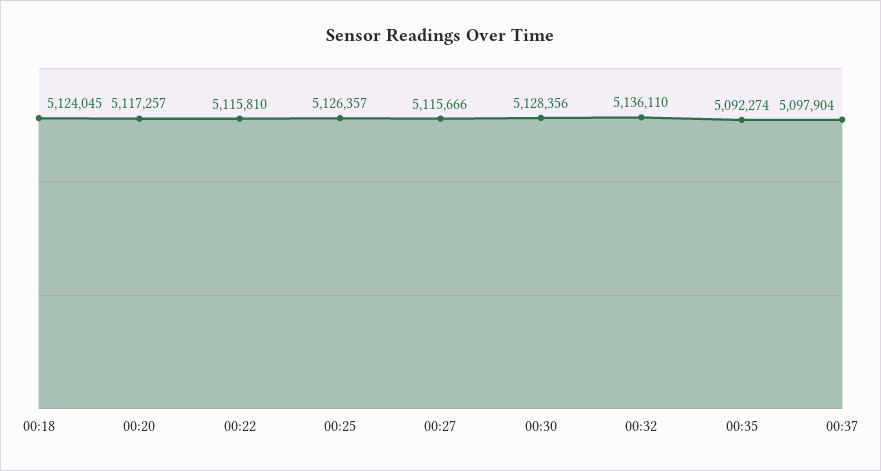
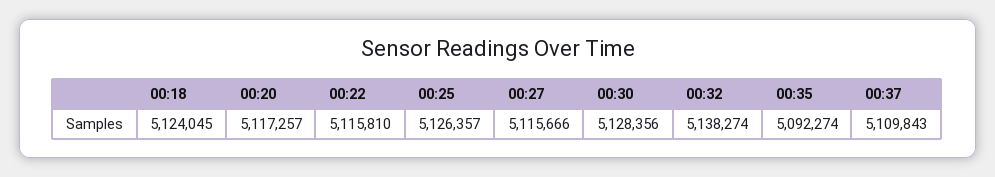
  {
    "00:18": 5124045,
    "00:20": 5117257,
    "00:22": 5115810,
    "00:25": 5126357,
    "00:27": 5115666,
    "00:30": 5128356,
-   "00:32": 5136110,
+   "00:32": 5138274,
    "00:35": 5092274,
-   "00:37": 5097904
+   "00:37": 5109843
  }

